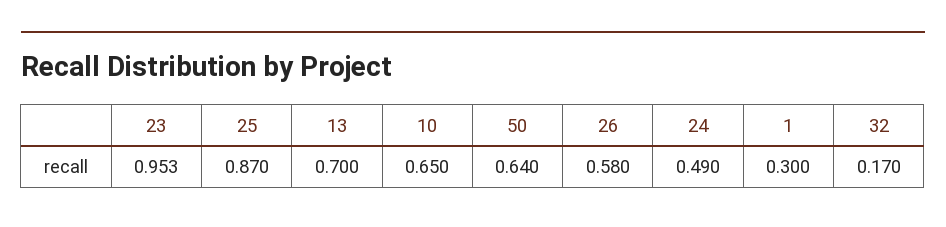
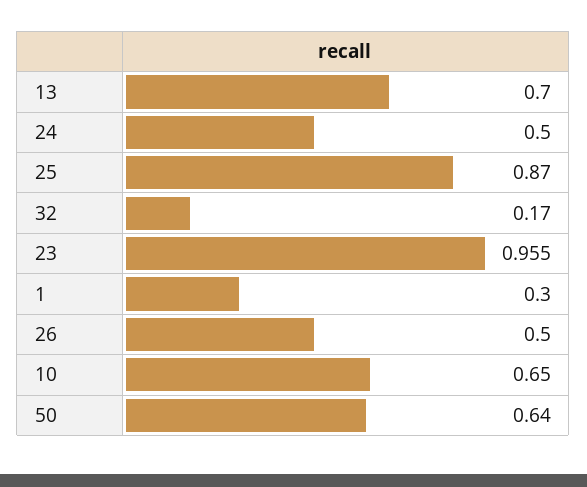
  {
-   "23": 0.953,
+   "23": 0.955,
    "25": 0.87,
    "13": 0.7,
    "10": 0.65,
    "50": 0.64,
-   "26": 0.58,
+   "26": 0.5,
-   "24": 0.49,
+   "24": 0.5,
    "1": 0.3,
    "32": 0.17
  }

